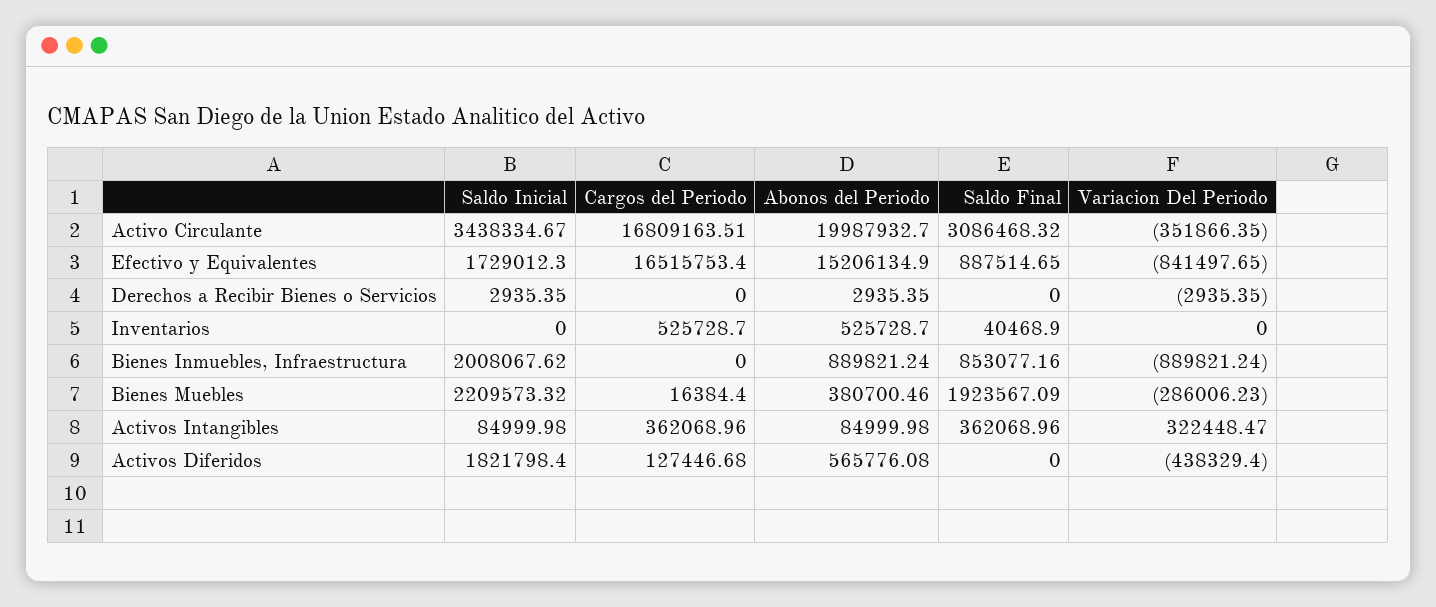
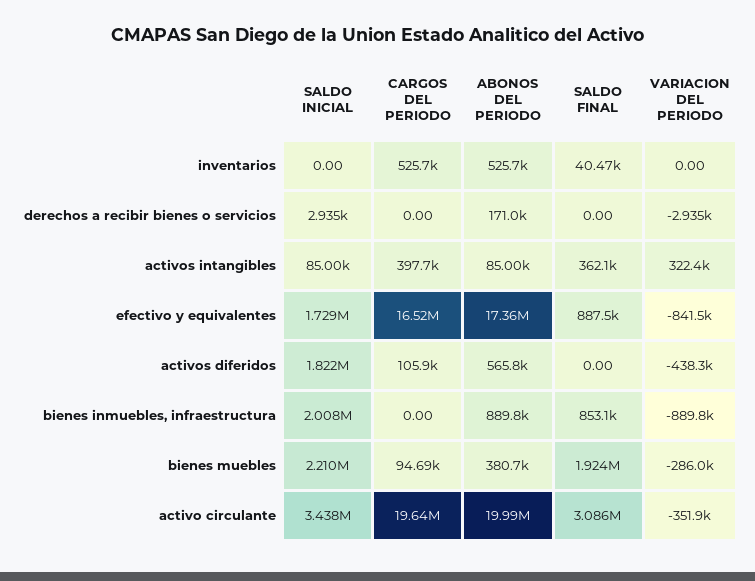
  {
    "Saldo Inicial": {
      "Activo Circulante": 3438334.67,
      "Efectivo y Equivalentes": 1729012.3,
      "Derechos a Recibir Bienes o Servicios": 2935.35,
      "Inventarios": 0,
      "Bienes Inmuebles, Infraestructura": 2008067.62,
      "Bienes Muebles": 2209573.32,
      "Activos Intangibles": 84999.98,
      "Activos Diferidos": 1821798.4
    },
    "Cargos del Periodo": {
-     "Activo Circulante": 16809163.51,
+     "Activo Circulante": 19640000,
      "Efectivo y Equivalentes": 16515753.4,
      "Derechos a Recibir Bienes o Servicios": 0,
      "Inventarios": 525728.7,
      "Bienes Inmuebles, Infraestructura": 0,
-     "Bienes Muebles": 16384.4,
+     "Bienes Muebles": 94690,
-     "Activos Intangibles": 362068.96,
+     "Activos Intangibles": 397700,
-     "Activos Diferidos": 127446.68
+     "Activos Diferidos": 105900
    },
    "Abonos del Periodo": {
      "Activo Circulante": 19987932.7,
-     "Efectivo y Equivalentes": 15206134.9,
+     "Efectivo y Equivalentes": 17360000,
-     "Derechos a Recibir Bienes o Servicios": 2935.35,
+     "Derechos a Recibir Bienes o Servicios": 171000,
      "Inventarios": 525728.7,
      "Bienes Inmuebles, Infraestructura": 889821.24,
      "Bienes Muebles": 380700.46,
      "Activos Intangibles": 84999.98,
      "Activos Diferidos": 565776.08
    },
    "Saldo Final": {
      "Activo Circulante": 3086468.32,
      "Efectivo y Equivalentes": 887514.65,
      "Derechos a Recibir Bienes o Servicios": 0,
      "Inventarios": 40468.9,
      "Bienes Inmuebles, Infraestructura": 853077.16,
      "Bienes Muebles": 1923567.09,
      "Activos Intangibles": 362068.96,
      "Activos Diferidos": 0
    },
    "Variacion Del Periodo": {
      "Activo Circulante": -351866.35,
      "Efectivo y Equivalentes": -841497.65,
      "Derechos a Recibir Bienes o Servicios": -2935.35,
      "Inventarios": 0,
      "Bienes Inmuebles, Infraestructura": -889821.24,
      "Bienes Muebles": -286006.23,
      "Activos Intangibles": 322448.47,
      "Activos Diferidos": -438329.4
    }
  }

